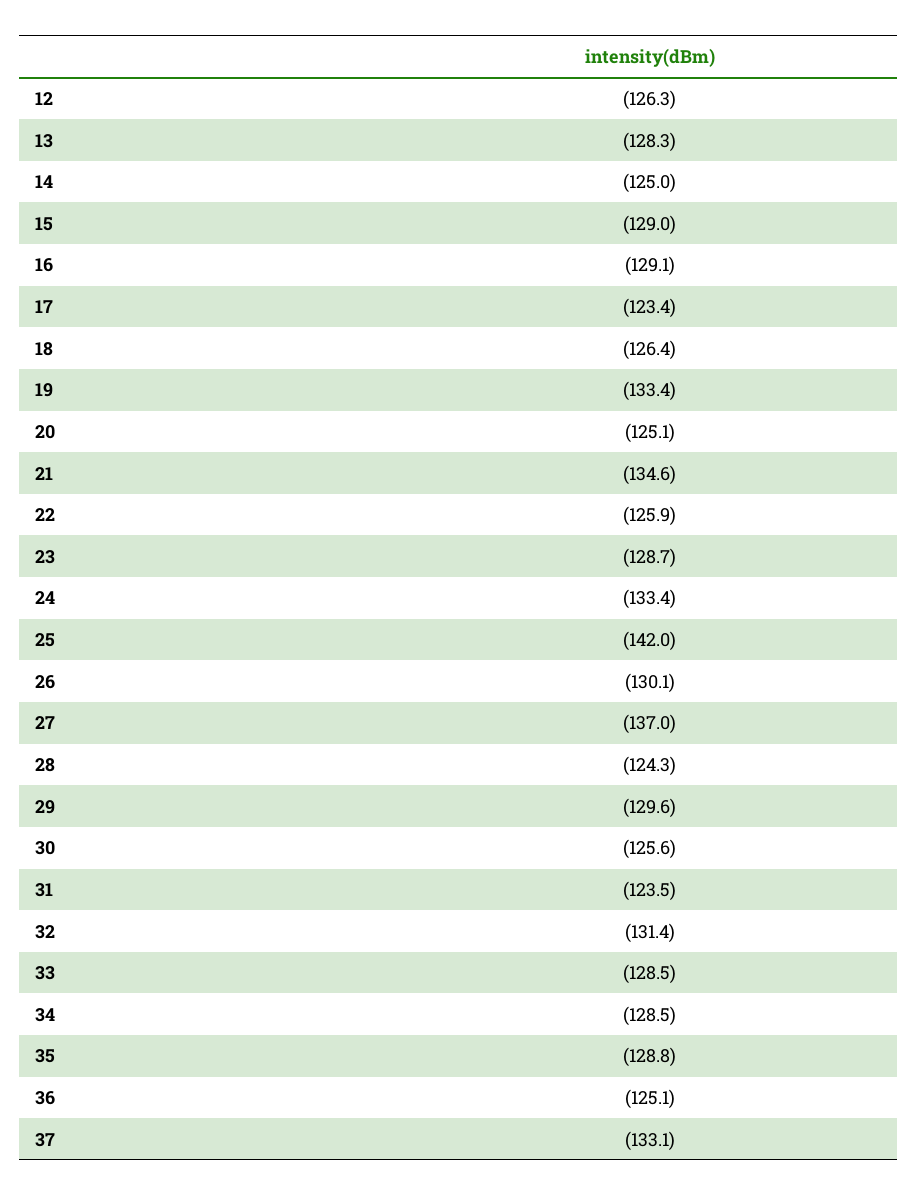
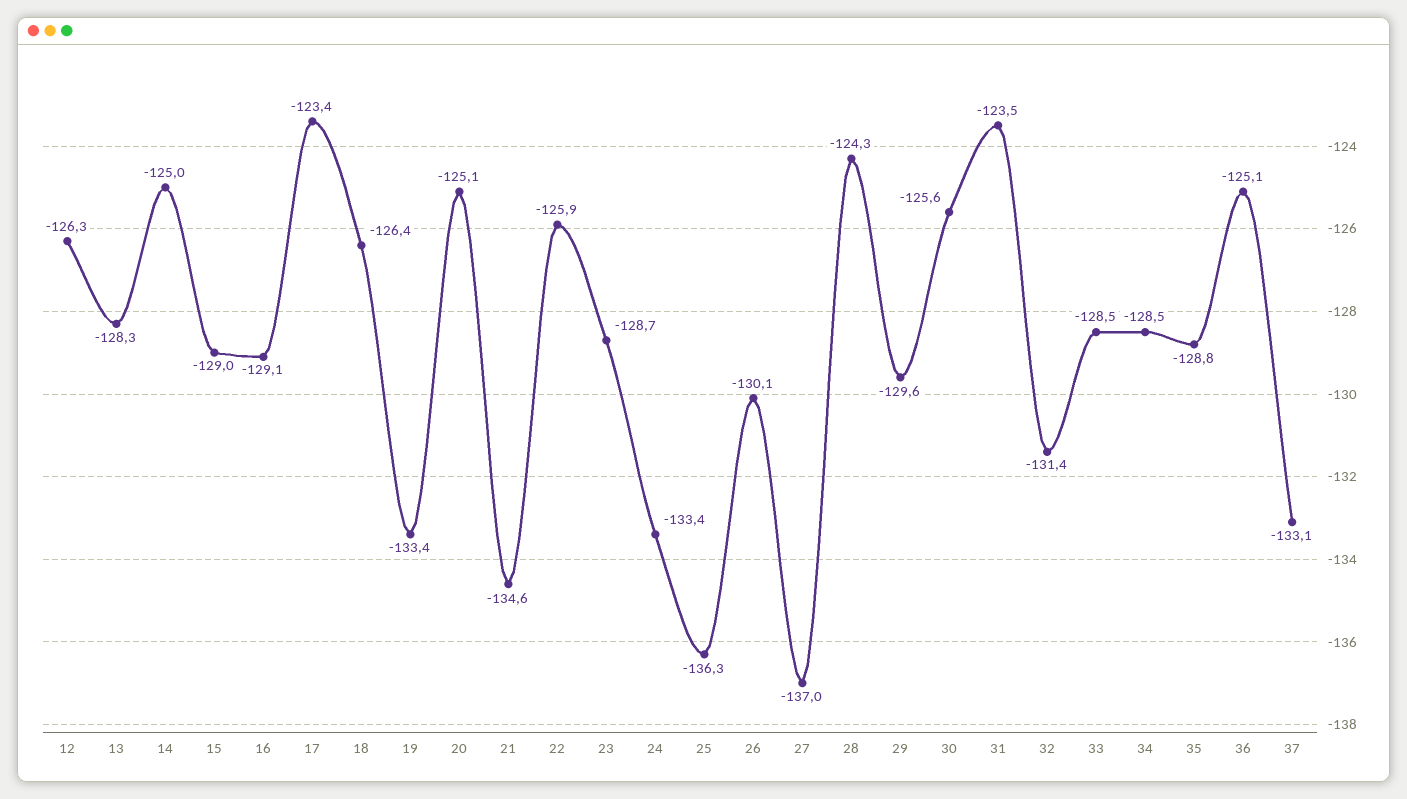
  {
    "12": -126.3,
    "13": -128.3,
    "14": -125,
    "15": -129,
    "16": -129.1,
    "17": -123.4,
    "18": -126.4,
    "19": -133.4,
    "20": -125.1,
    "21": -134.6,
    "22": -125.9,
    "23": -128.7,
    "24": -133.4,
-   "25": -142,
+   "25": -136.3,
    "26": -130.1,
    "27": -137,
    "28": -124.3,
    "29": -129.6,
    "30": -125.6,
    "31": -123.5,
    "32": -131.4,
    "33": -128.5,
    "34": -128.5,
    "35": -128.8,
    "36": -125.1,
    "37": -133.1
  }

